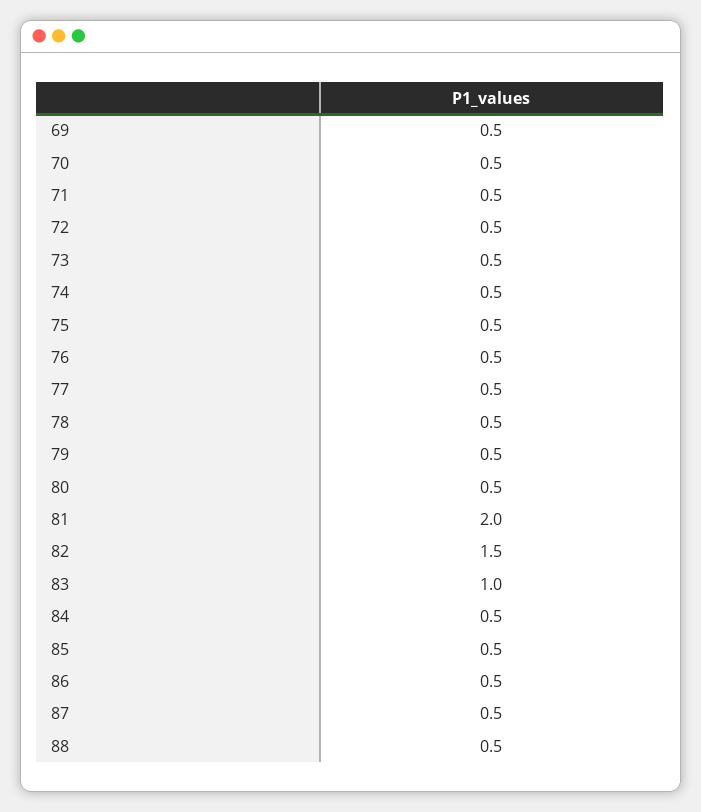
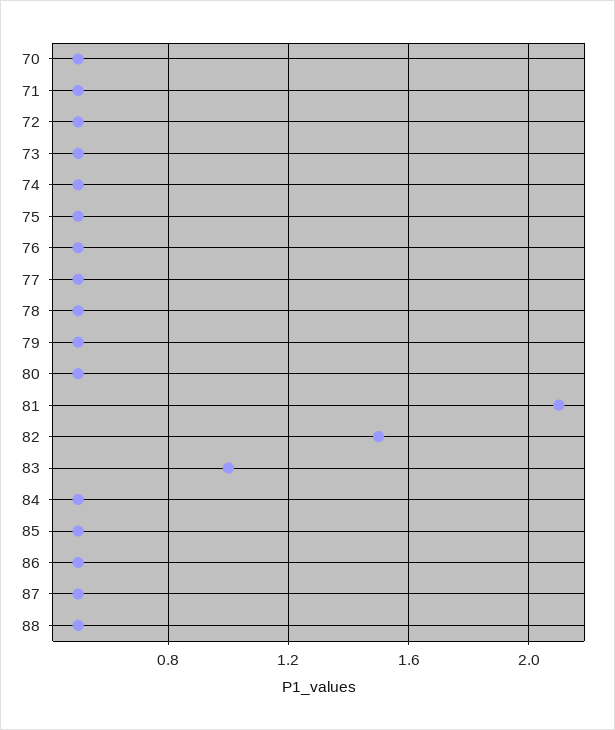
  {
-   "69": 0.5,
    "70": 0.5,
    "71": 0.5,
    "72": 0.5,
    "73": 0.5,
    "74": 0.5,
    "75": 0.5,
    "76": 0.5,
    "77": 0.5,
    "78": 0.5,
    "79": 0.5,
    "80": 0.5,
-   "81": 2,
+   "81": 2.1,
    "82": 1.5,
    "83": 1,
    "84": 0.5,
    "85": 0.5,
    "86": 0.5,
    "87": 0.5,
    "88": 0.5
  }

